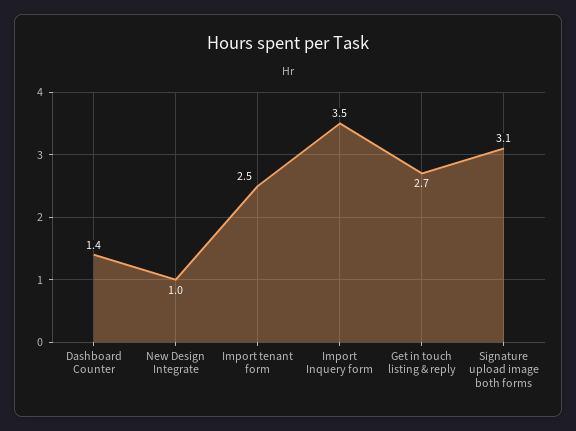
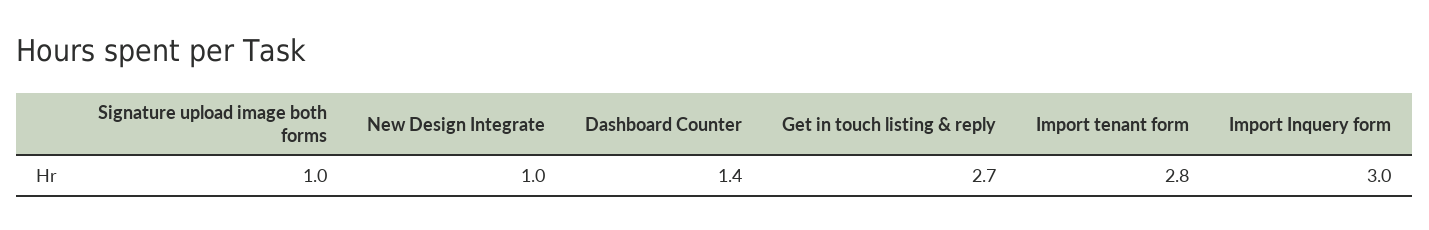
  {
    "Dashboard Counter": 1.4,
    "New Design Integrate": 1,
-   "Import tenant form": 2.5,
+   "Import tenant form": 2.8,
-   "Import Inquery form": 3.5,
+   "Import Inquery form": 3,
    "Get in touch listing & reply": 2.7,
-   "Signature upload image both forms": 3.1
+   "Signature upload image both forms": 1
  }

